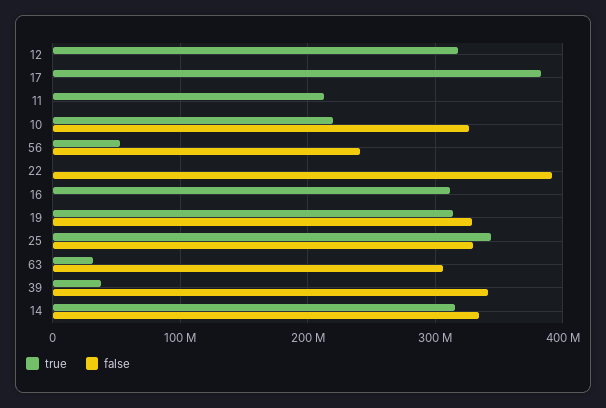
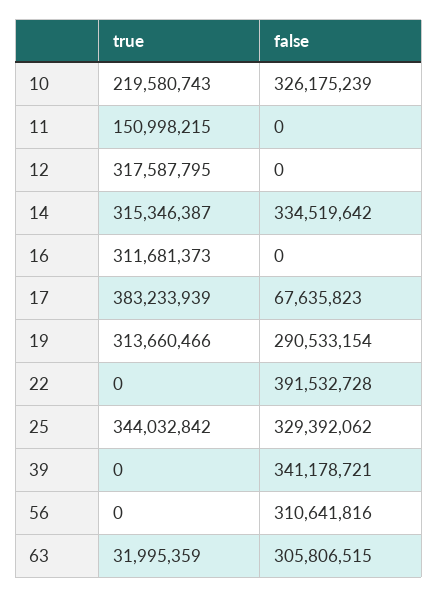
  {
    "true": {
      "12": 317587795,
      "17": 383233939,
-     "11": 210000000,
+     "11": 150998215,
      "10": 219580743,
-     "56": 50000000,
+     "56": 0,
      "22": 0,
      "16": 311681373,
      "19": 313660466,
      "25": 344032842,
      "63": 31995359,
-     "39": 40000000,
+     "39": 0,
      "14": 315346387
    },
    "false": {
      "12": 0,
-     "17": 0,
+     "17": 67635823,
      "11": 0,
      "10": 326175239,
-     "56": 240000000,
+     "56": 310641816,
      "22": 391532728,
      "16": 0,
-     "19": 330000000,
+     "19": 290533154,
      "25": 329392062,
      "63": 305806515,
      "39": 341178721,
      "14": 334519642
    }
  }

